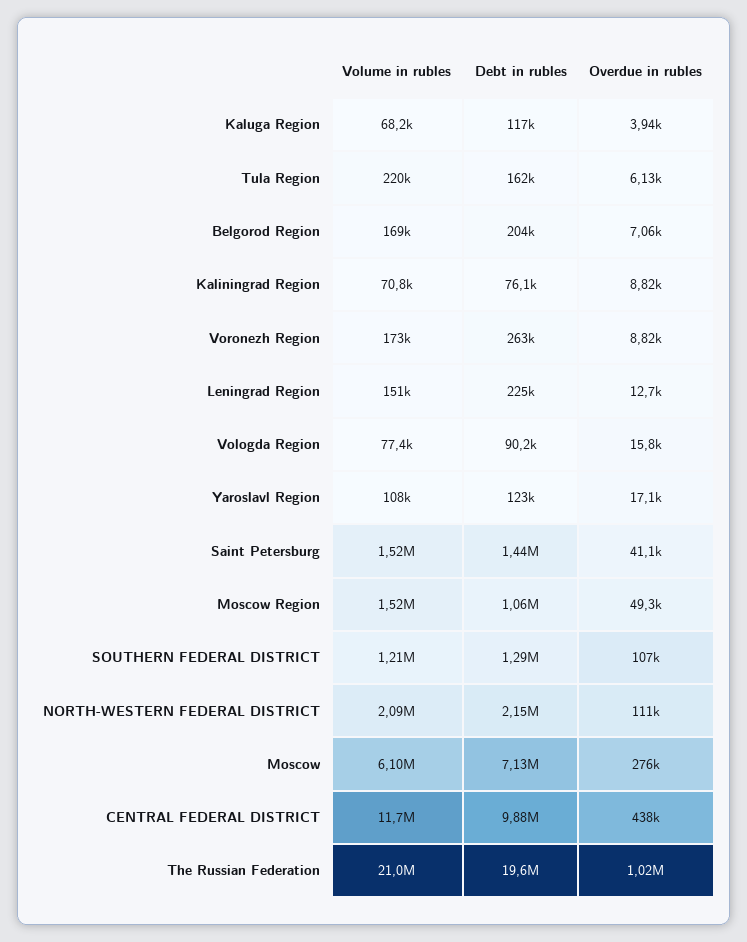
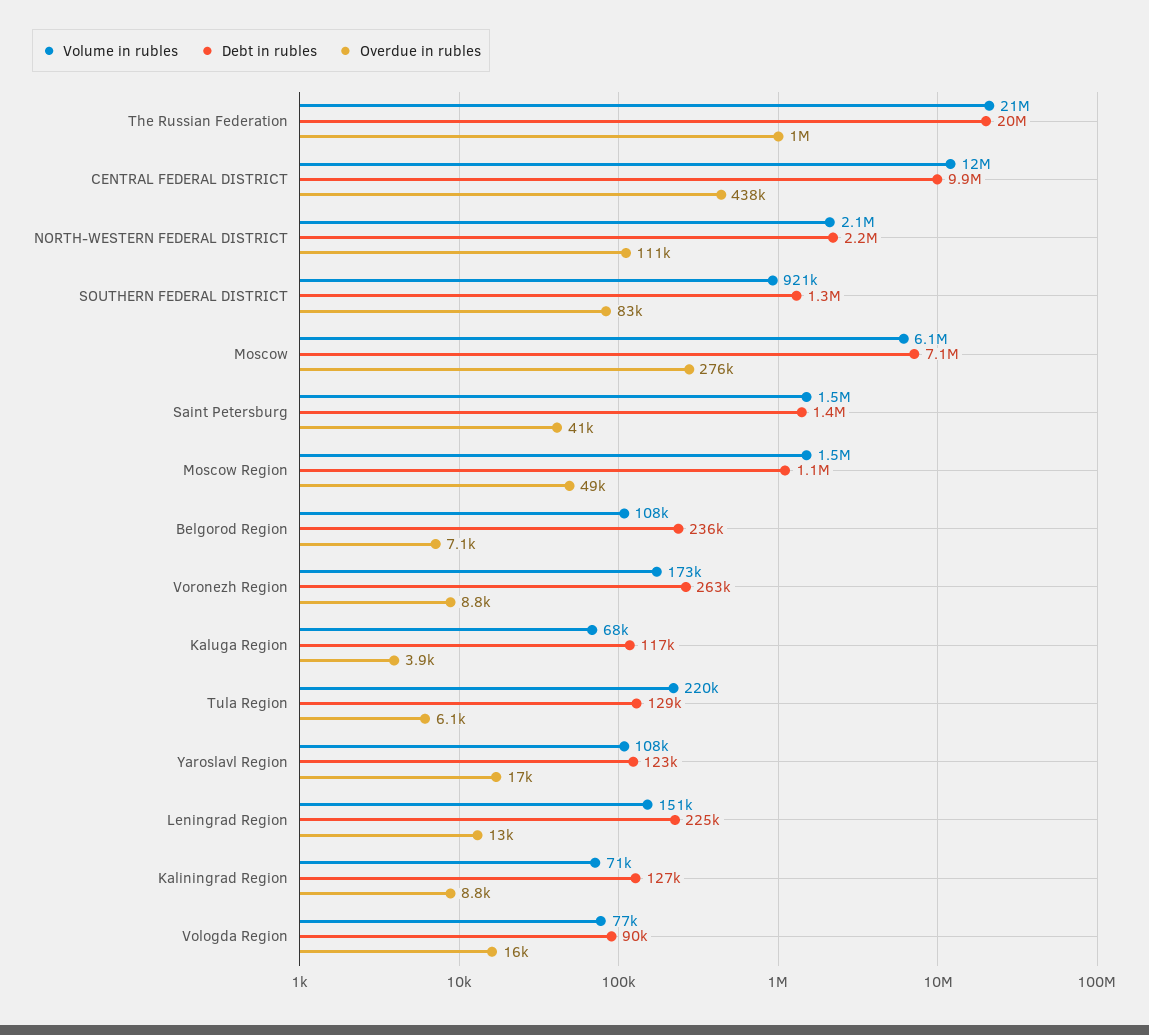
  {
    "Volume in rubles": {
      "Kaluga Region": 68200,
      "Tula Region": 220000,
-     "Belgorod Region": 169000,
+     "Belgorod Region": 108000,
      "Kaliningrad Region": 70800,
      "Voronezh Region": 173000,
      "Leningrad Region": 151000,
      "Vologda Region": 77400,
      "Yaroslavl Region": 108000,
      "Saint Petersburg": 1520000,
      "Moscow Region": 1520000,
-     "SOUTHERN FEDERAL DISTRICT": 1210000,
+     "SOUTHERN FEDERAL DISTRICT": 921000,
      "NORTH-WESTERN FEDERAL DISTRICT": 2090000,
      "Moscow": 6100000,
      "CENTRAL FEDERAL DISTRICT": 11700000,
      "The Russian Federation": 21000000
    },
    "Debt in rubles": {
      "Kaluga Region": 117000,
-     "Tula Region": 162000,
+     "Tula Region": 129000,
-     "Belgorod Region": 204000,
+     "Belgorod Region": 236000,
-     "Kaliningrad Region": 76100,
+     "Kaliningrad Region": 127000,
      "Voronezh Region": 263000,
      "Leningrad Region": 225000,
      "Vologda Region": 90200,
      "Yaroslavl Region": 123000,
      "Saint Petersburg": 1440000,
      "Moscow Region": 1060000,
      "SOUTHERN FEDERAL DISTRICT": 1290000,
      "NORTH-WESTERN FEDERAL DISTRICT": 2150000,
      "Moscow": 7130000,
      "CENTRAL FEDERAL DISTRICT": 9880000,
      "The Russian Federation": 19600000
    },
    "Overdue in rubles": {
      "Kaluga Region": 3940,
      "Tula Region": 6130,
      "Belgorod Region": 7060,
      "Kaliningrad Region": 8820,
      "Voronezh Region": 8820,
      "Leningrad Region": 12700,
      "Vologda Region": 15800,
      "Yaroslavl Region": 17100,
      "Saint Petersburg": 41100,
      "Moscow Region": 49300,
-     "SOUTHERN FEDERAL DISTRICT": 107000,
+     "SOUTHERN FEDERAL DISTRICT": 83000,
      "NORTH-WESTERN FEDERAL DISTRICT": 111000,
      "Moscow": 276000,
      "CENTRAL FEDERAL DISTRICT": 438000,
      "The Russian Federation": 1020000
    }
  }

